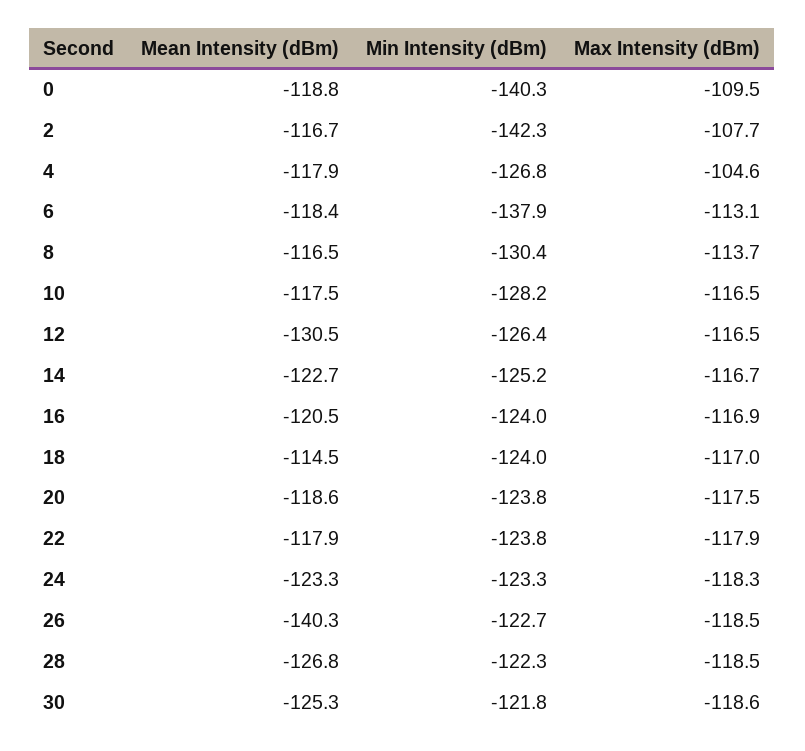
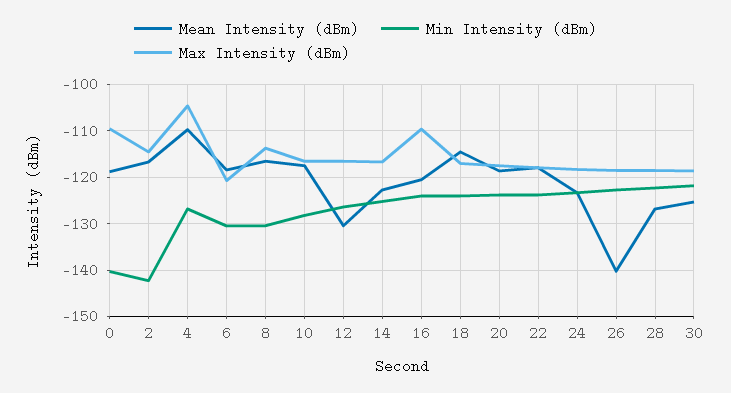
  {
    "Mean Intensity (dBm)": {
      "0": -118.8,
      "2": -116.7,
-     "4": -117.9,
+     "4": -110,
      "6": -118.4,
      "8": -116.5,
      "10": -117.5,
      "12": -130.5,
      "14": -122.7,
      "16": -120.5,
      "18": -114.5,
      "20": -118.6,
      "22": -117.9,
      "24": -123.3,
      "26": -140.3,
      "28": -126.8,
      "30": -125.3
    },
    "Min Intensity (dBm)": {
      "0": -140.3,
      "2": -142.3,
      "4": -126.8,
-     "6": -137.9,
+     "6": -130,
      "8": -130.4,
      "10": -128.2,
      "12": -126.4,
      "14": -125.2,
      "16": -124,
      "18": -124,
      "20": -123.8,
      "22": -123.8,
      "24": -123.3,
      "26": -122.7,
      "28": -122.3,
      "30": -121.8
    },
    "Max Intensity (dBm)": {
      "0": -109.5,
-     "2": -107.7,
+     "2": -114,
      "4": -104.6,
-     "6": -113.1,
+     "6": -120,
      "8": -113.7,
      "10": -116.5,
      "12": -116.5,
      "14": -116.7,
-     "16": -116.9,
+     "16": -110,
      "18": -117,
      "20": -117.5,
      "22": -117.9,
      "24": -118.3,
      "26": -118.5,
      "28": -118.5,
      "30": -118.6
    }
  }

